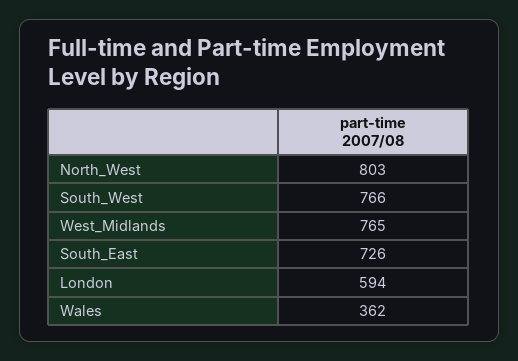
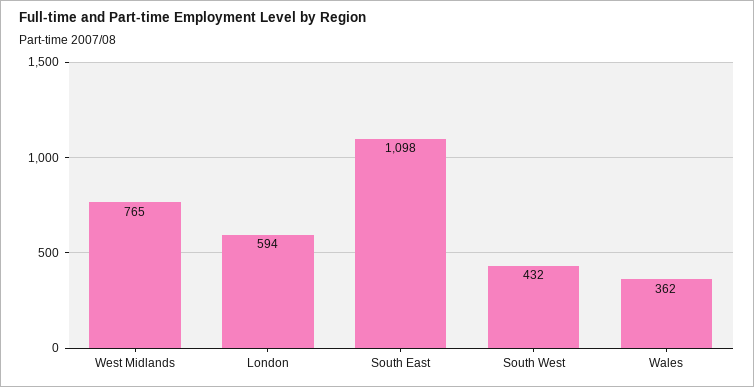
  {
-   "North_West": 803,
-   "South_West": 766,
+   "South_West": 432,
    "West_Midlands": 765,
-   "South_East": 726,
+   "South_East": 1098,
    "London": 594,
    "Wales": 362
  }

